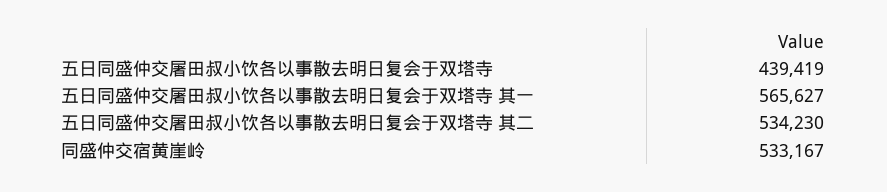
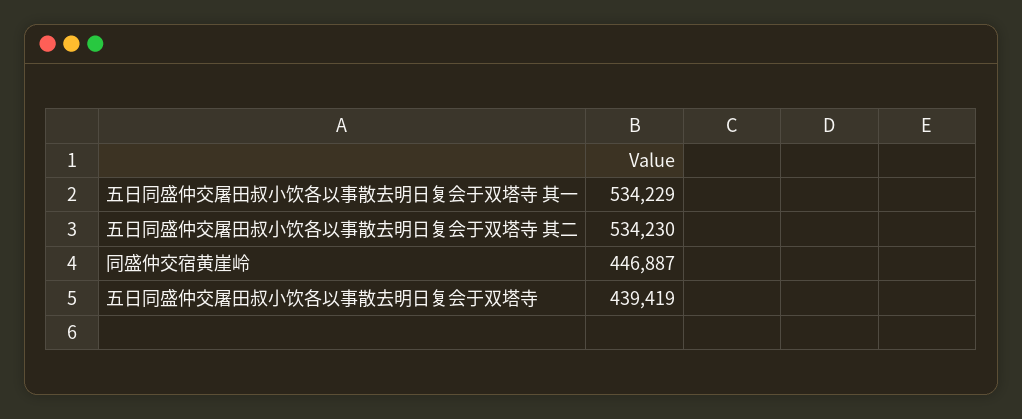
  {
    "五日同盛仲交屠田叔小饮各以事散去明日复会于双塔寺": 439419,
-   "五日同盛仲交屠田叔小饮各以事散去明日复会于双塔寺 其一": 565627,
+   "五日同盛仲交屠田叔小饮各以事散去明日复会于双塔寺 其一": 534229,
    "五日同盛仲交屠田叔小饮各以事散去明日复会于双塔寺 其二": 534230,
-   "同盛仲交宿黄崖岭": 533167
+   "同盛仲交宿黄崖岭": 446887
  }

